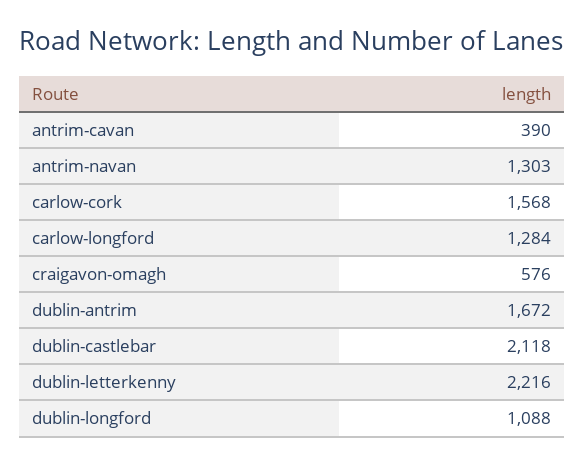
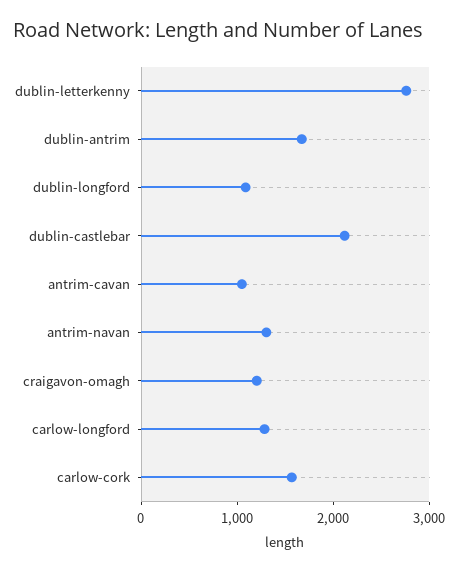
  {
-   "antrim-cavan": 390,
+   "antrim-cavan": 1000,
    "antrim-navan": 1303,
    "carlow-cork": 1568,
    "carlow-longford": 1284,
-   "craigavon-omagh": 576,
+   "craigavon-omagh": 1200,
    "dublin-antrim": 1672,
    "dublin-castlebar": 2118,
-   "dublin-letterkenny": 2216,
+   "dublin-letterkenny": 2800,
    "dublin-longford": 1088
  }

